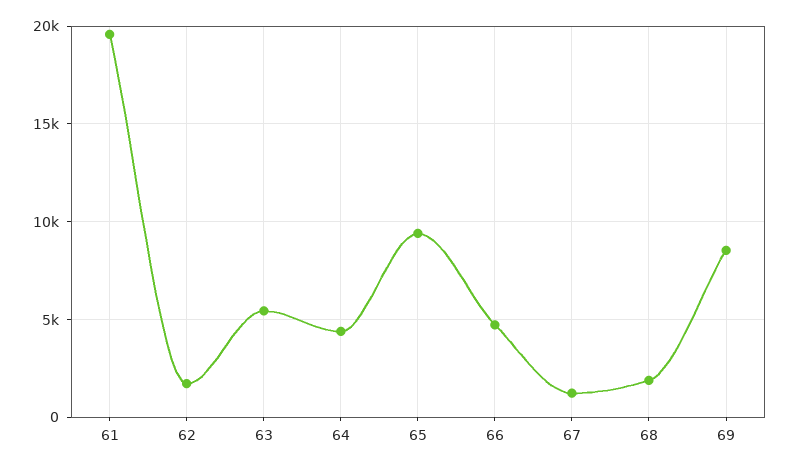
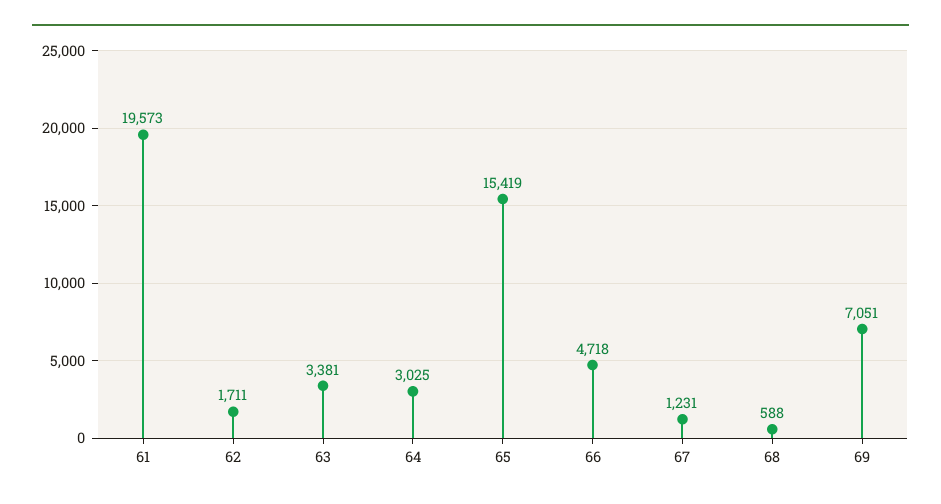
  {
    "61": 19573,
    "62": 1711,
-   "63": 5500,
+   "63": 3381,
-   "64": 4500,
+   "64": 3025,
-   "65": 9500,
+   "65": 15419,
    "66": 4718,
    "67": 1231,
-   "68": 2000,
+   "68": 588,
-   "69": 8500
+   "69": 7051
  }

